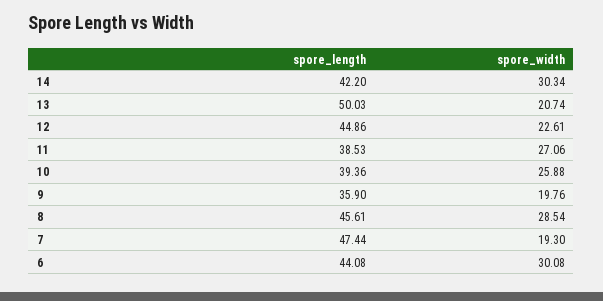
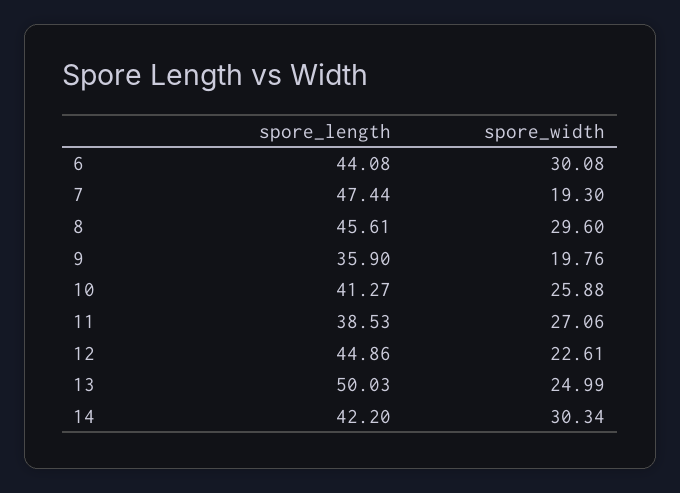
  {
    "spore_length": {
      "14": 42.2,
      "13": 50.03,
      "12": 44.86,
      "11": 38.53,
-     "10": 39.36,
+     "10": 41.27,
      "9": 35.9,
      "8": 45.61,
      "7": 47.44,
      "6": 44.08
    },
    "spore_width": {
      "14": 30.34,
-     "13": 20.74,
+     "13": 24.99,
      "12": 22.61,
      "11": 27.06,
      "10": 25.88,
      "9": 19.76,
-     "8": 28.54,
+     "8": 29.6,
      "7": 19.3,
      "6": 30.08
    }
  }

